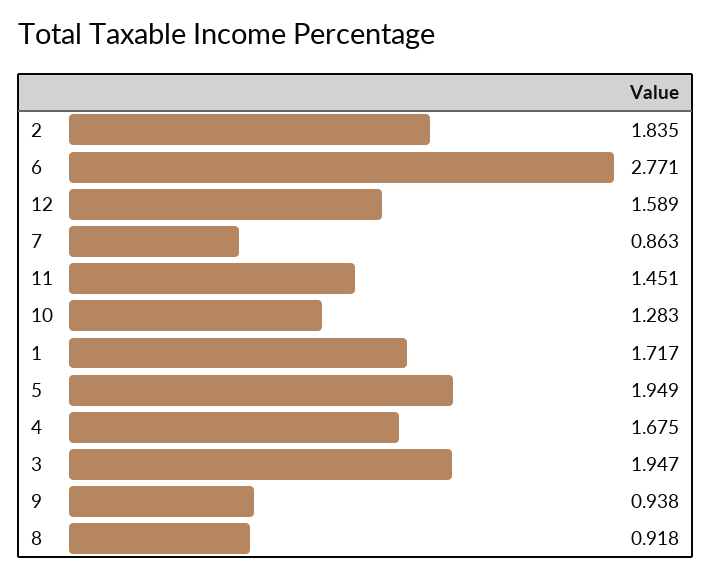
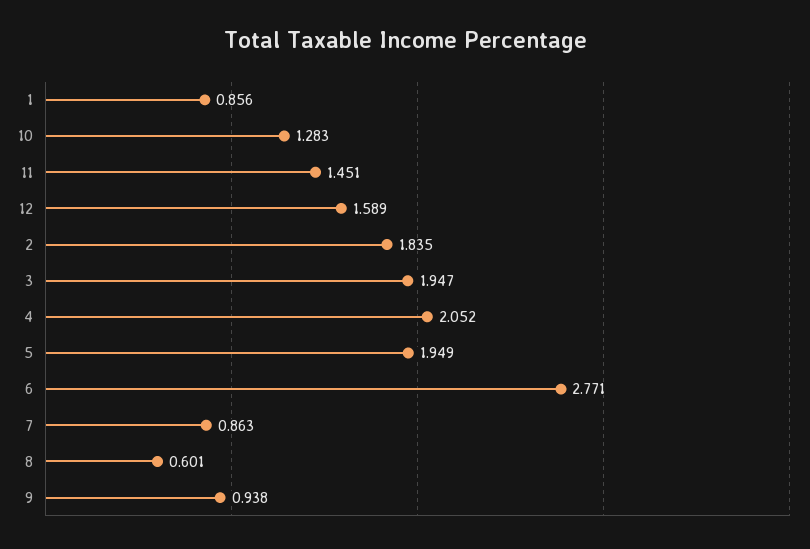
  {
    "2": 1.835,
    "6": 2.771,
    "12": 1.589,
    "7": 0.863,
    "11": 1.451,
    "10": 1.283,
-   "1": 1.717,
+   "1": 0.856,
    "5": 1.949,
-   "4": 1.675,
+   "4": 2.052,
    "3": 1.947,
    "9": 0.938,
-   "8": 0.918
+   "8": 0.601
  }

